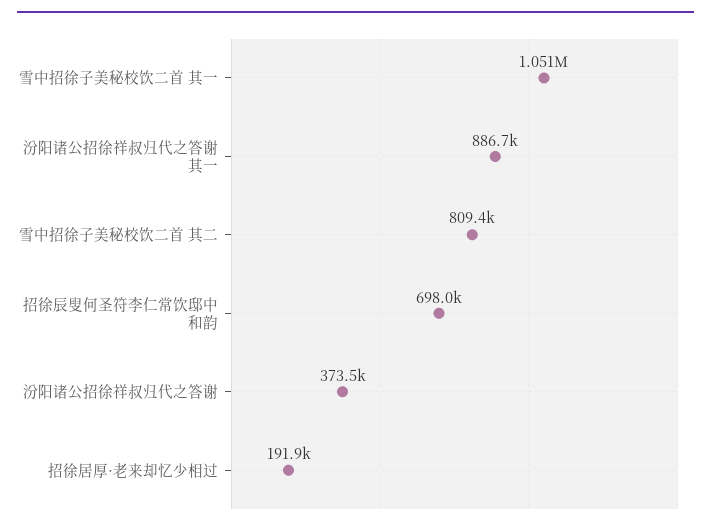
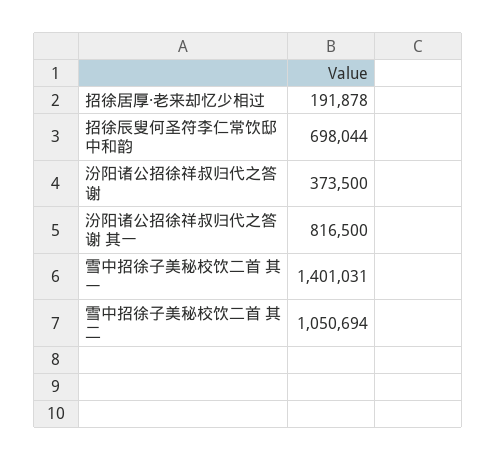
  {
-   "雪中招徐子美秘校饮二首 其一": 1051000,
+   "雪中招徐子美秘校饮二首 其一": 1401031,
-   "汾阳诸公招徐祥叔归代之答谢 其一": 886700,
+   "汾阳诸公招徐祥叔归代之答谢 其一": 816500,
-   "雪中招徐子美秘校饮二首 其二": 809400,
+   "雪中招徐子美秘校饮二首 其二": 1050694,
    "招徐辰叟何圣符李仁常饮邸中和韵": 698044,
    "汾阳诸公招徐祥叔归代之答谢": 373500,
    "招徐居厚·老来却忆少相过": 191878
  }

